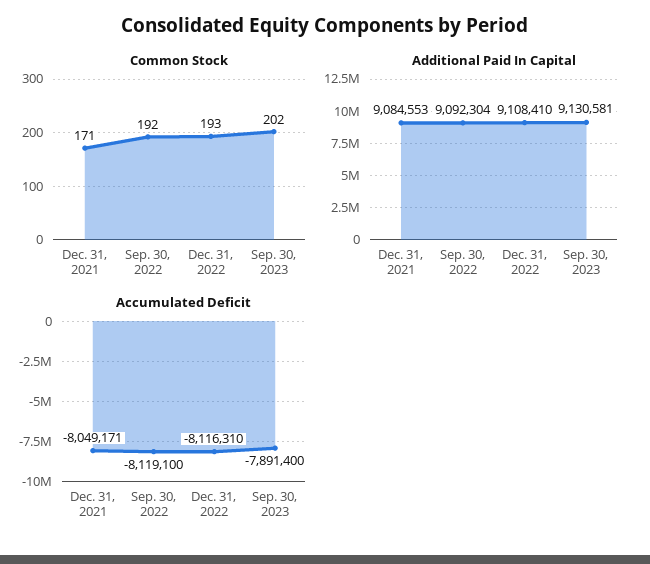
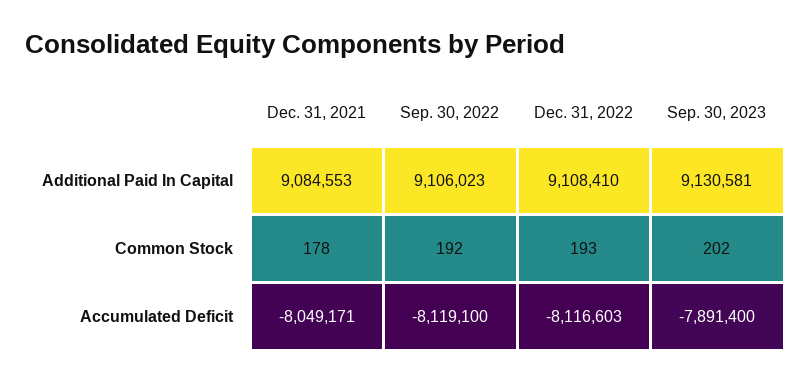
  {
    "Common Stock": {
-     "Dec. 31, 2021": 171,
+     "Dec. 31, 2021": 178,
      "Sep. 30, 2022": 192,
      "Dec. 31, 2022": 193,
      "Sep. 30, 2023": 202
    },
    "Additional Paid In Capital": {
      "Dec. 31, 2021": 9084553,
-     "Sep. 30, 2022": 9092304,
+     "Sep. 30, 2022": 9106023,
      "Dec. 31, 2022": 9108410,
      "Sep. 30, 2023": 9130581
    },
    "Accumulated Deficit": {
      "Dec. 31, 2021": -8049171,
      "Sep. 30, 2022": -8119100,
-     "Dec. 31, 2022": -8116310,
+     "Dec. 31, 2022": -8116603,
      "Sep. 30, 2023": -7891400
    }
  }

